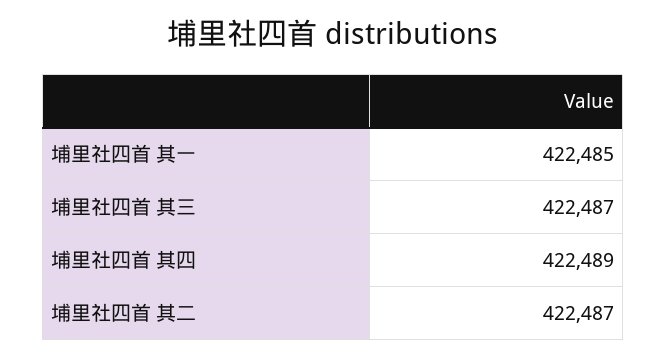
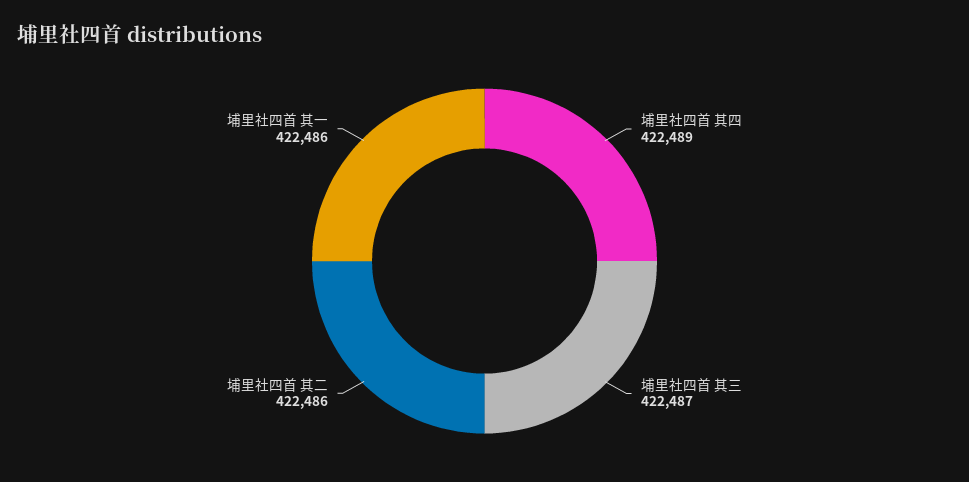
  {
-   "埔里社四首 其一": 422485,
+   "埔里社四首 其一": 422486,
    "埔里社四首 其三": 422487,
    "埔里社四首 其四": 422489,
-   "埔里社四首 其二": 422487
+   "埔里社四首 其二": 422486
  }

